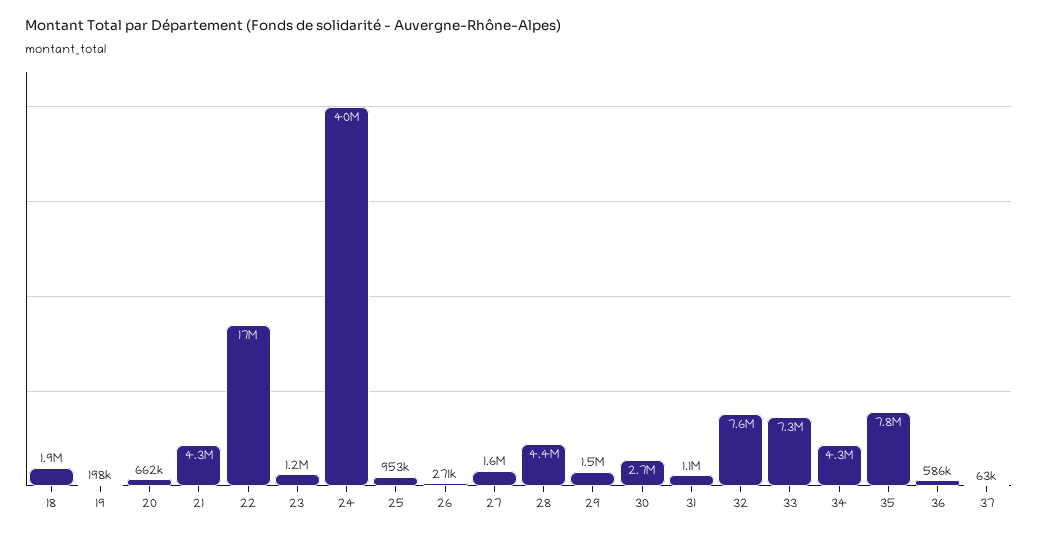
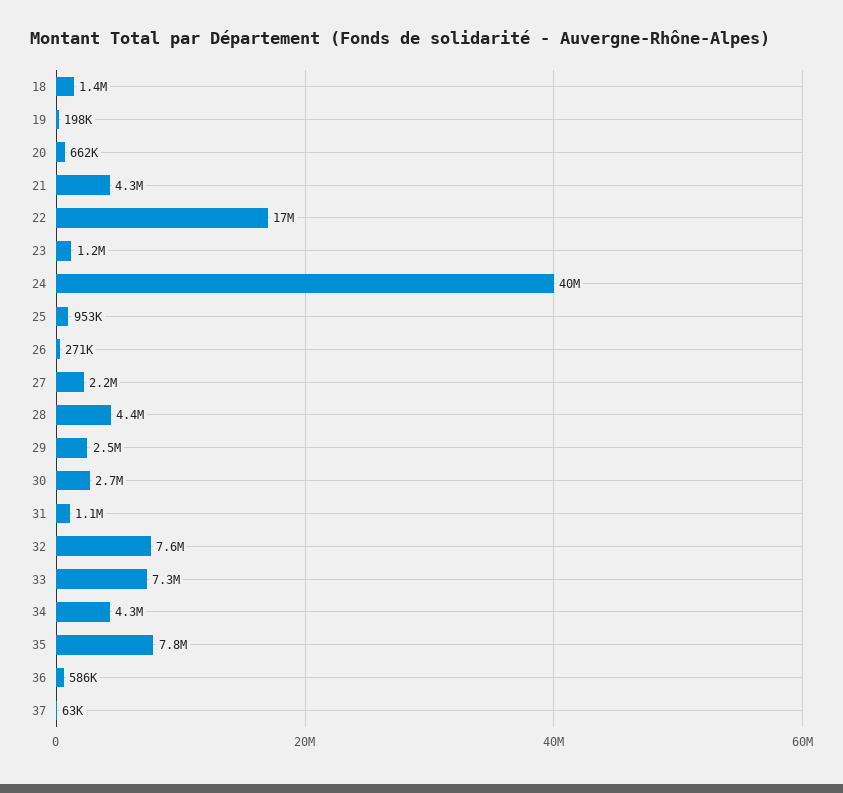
  {
-   "18": 1900000,
+   "18": 1400000,
    "19": 198000,
    "20": 662000,
    "21": 4300000,
    "22": 17000000,
    "23": 1200000,
    "24": 40000000,
    "25": 953000,
    "26": 271000,
-   "27": 1600000,
+   "27": 2200000,
    "28": 4400000,
-   "29": 1500000,
+   "29": 2500000,
    "30": 2700000,
    "31": 1100000,
    "32": 7600000,
    "33": 7300000,
    "34": 4300000,
    "35": 7800000,
    "36": 586000,
    "37": 63000
  }

